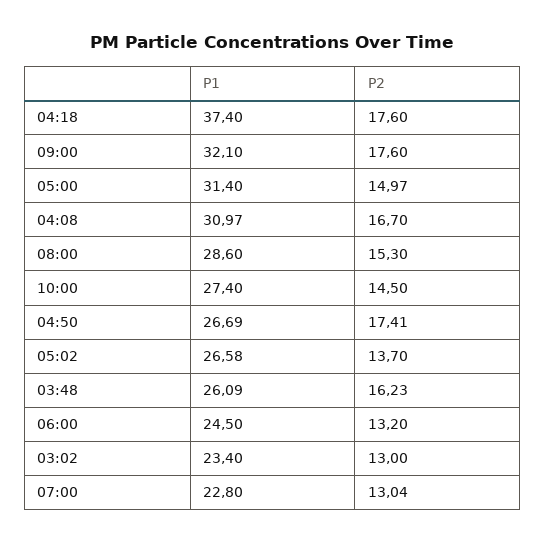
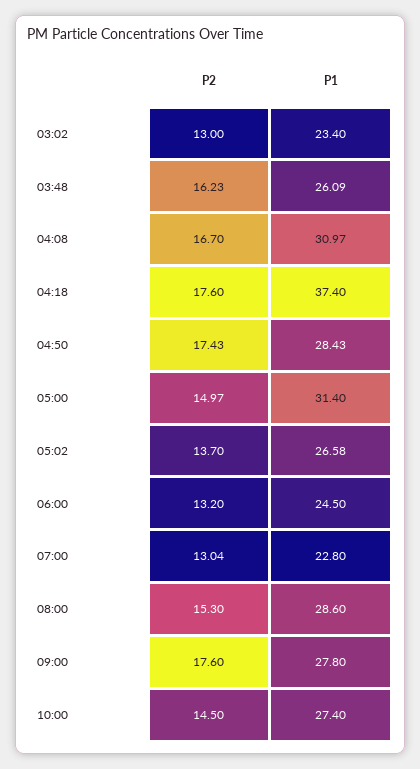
  {
    "P1": {
      "04:18": 37.4,
-     "09:00": 32.1,
+     "09:00": 27.8,
      "05:00": 31.4,
      "04:08": 30.97,
      "08:00": 28.6,
      "10:00": 27.4,
-     "04:50": 26.69,
+     "04:50": 28.43,
      "05:02": 26.58,
      "03:48": 26.09,
      "06:00": 24.5,
      "03:02": 23.4,
      "07:00": 22.8
    },
    "P2": {
      "04:18": 17.6,
      "09:00": 17.6,
      "05:00": 14.97,
      "04:08": 16.7,
      "08:00": 15.3,
      "10:00": 14.5,
-     "04:50": 17.41,
+     "04:50": 17.43,
      "05:02": 13.7,
      "03:48": 16.23,
      "06:00": 13.2,
      "03:02": 13,
      "07:00": 13.04
    }
  }

